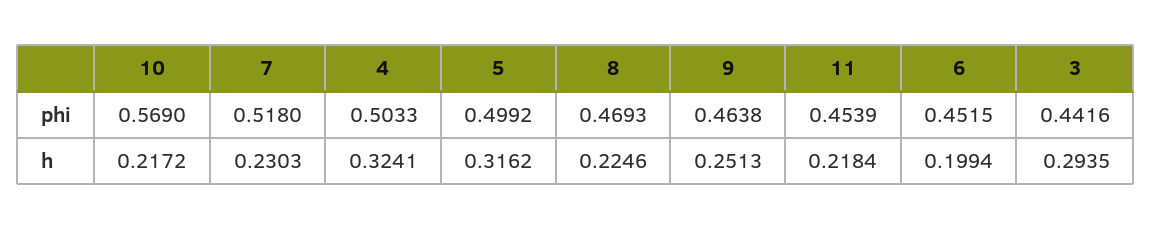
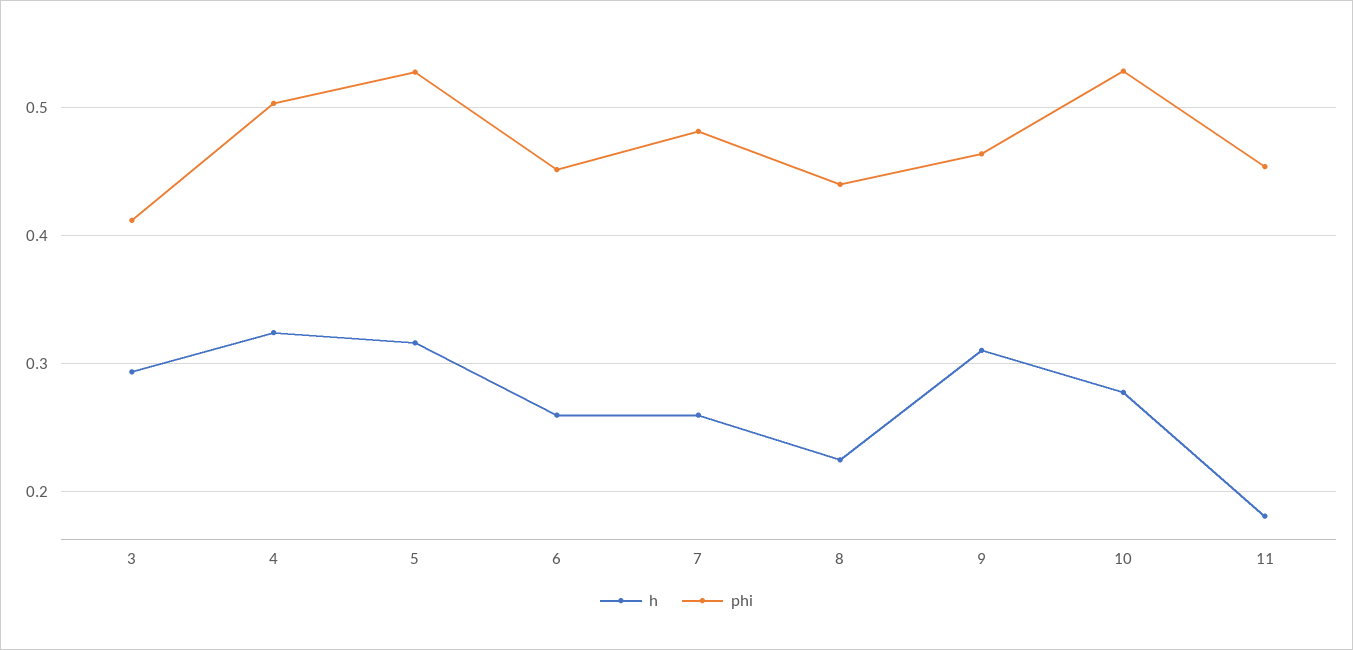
  {
    "phi": {
-     "10": 0.569,
+     "10": 0.53,
-     "7": 0.518,
+     "7": 0.48,
      "4": 0.5033,
-     "5": 0.4992,
+     "5": 0.53,
-     "8": 0.4693,
+     "8": 0.44,
      "9": 0.4638,
      "11": 0.4539,
      "6": 0.4515,
-     "3": 0.4416
+     "3": 0.41
    },
    "h": {
-     "10": 0.2172,
+     "10": 0.28,
-     "7": 0.2303,
+     "7": 0.26,
      "4": 0.3241,
      "5": 0.3162,
      "8": 0.2246,
-     "9": 0.2513,
+     "9": 0.31,
-     "11": 0.2184,
+     "11": 0.18,
-     "6": 0.1994,
+     "6": 0.26,
      "3": 0.2935
    }
  }

